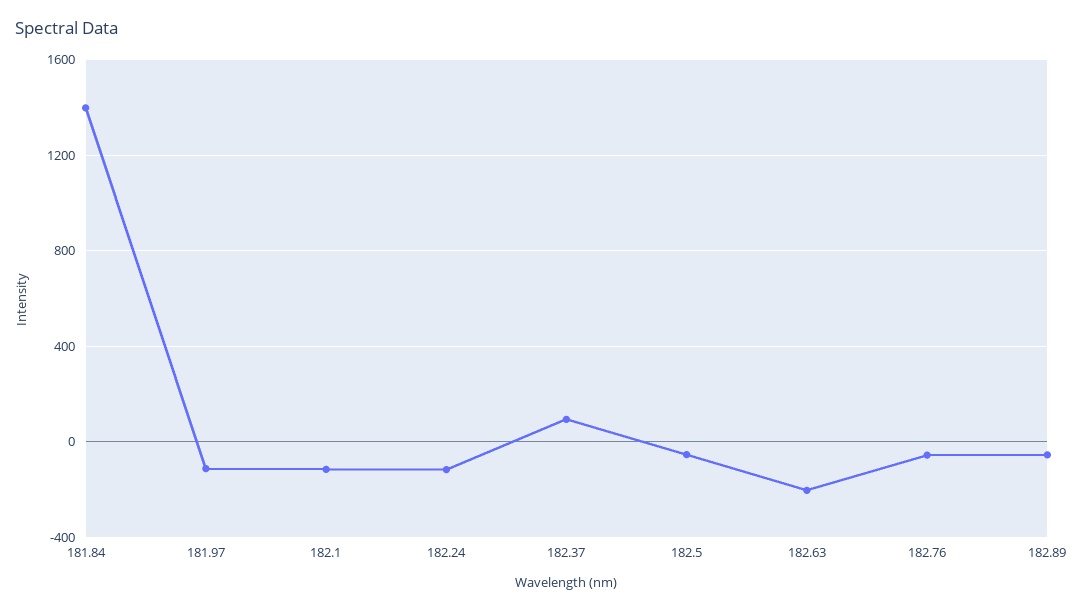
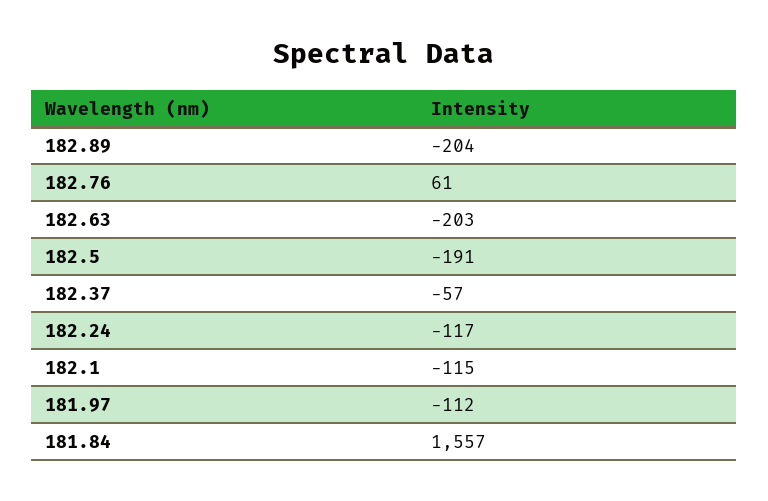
  {
-   "181.84": 1400,
+   "181.84": 1557,
    "181.97": -112,
    "182.1": -115,
    "182.24": -117,
-   "182.37": 100,
+   "182.37": -57,
-   "182.5": -50,
+   "182.5": -191,
    "182.63": -203,
-   "182.76": -50,
+   "182.76": 61,
-   "182.89": -50
+   "182.89": -204
  }

